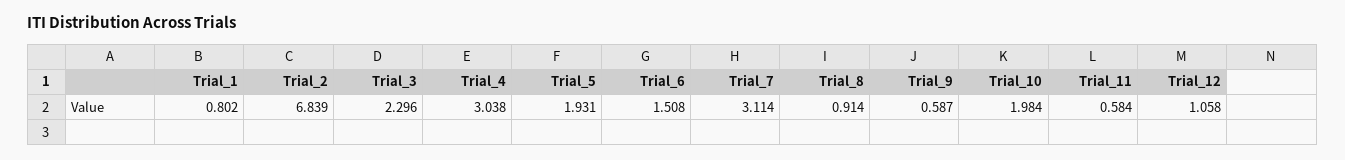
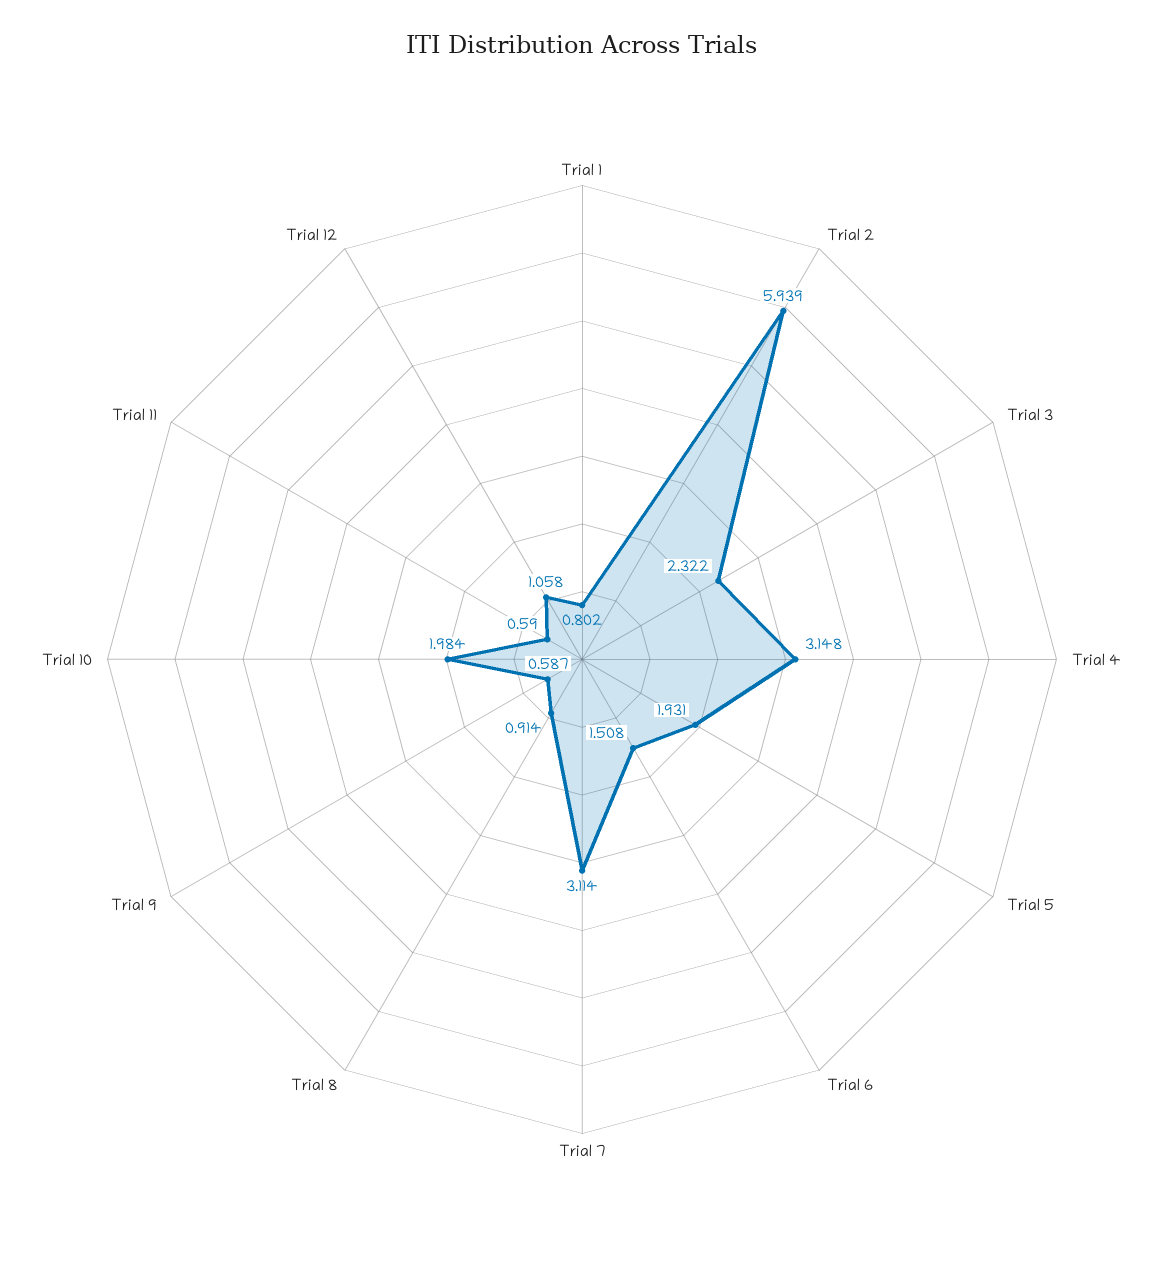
  {
    "Trial_1": 0.802,
-   "Trial_2": 6.839,
+   "Trial_2": 5.939,
-   "Trial_3": 2.296,
+   "Trial_3": 2.322,
-   "Trial_4": 3.038,
+   "Trial_4": 3.148,
    "Trial_5": 1.931,
    "Trial_6": 1.508,
    "Trial_7": 3.114,
    "Trial_8": 0.914,
    "Trial_9": 0.587,
    "Trial_10": 1.984,
-   "Trial_11": 0.584,
+   "Trial_11": 0.59,
    "Trial_12": 1.058
  }

